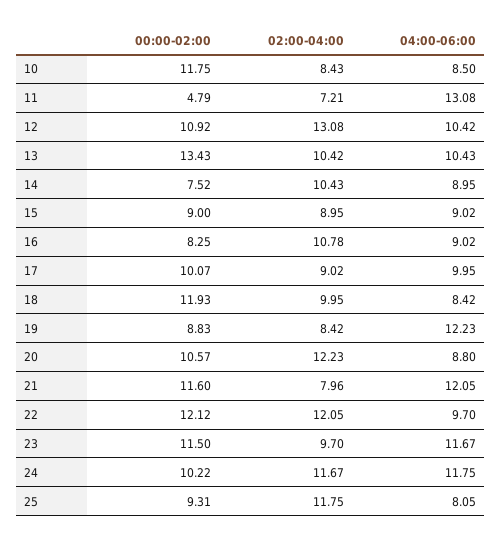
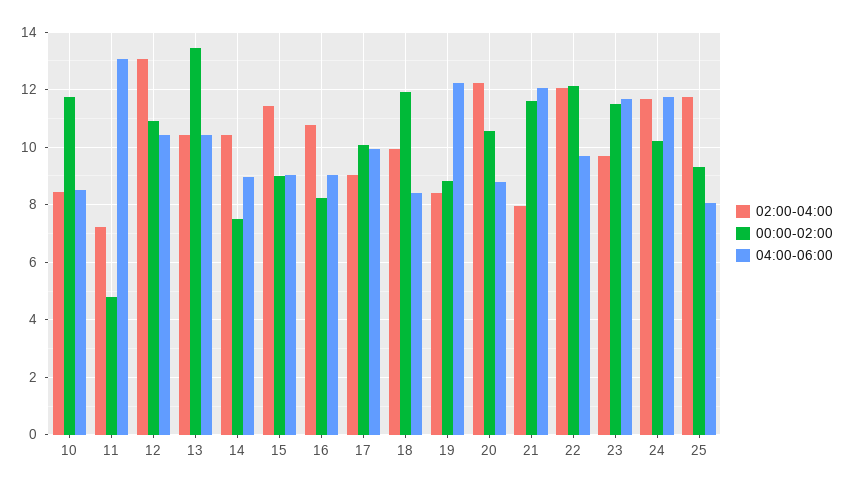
  {
    "00:00-02:00": {
      "10": 11.75,
      "11": 4.79,
      "12": 10.92,
      "13": 13.43,
      "14": 7.52,
      "15": 9,
      "16": 8.25,
      "17": 10.07,
      "18": 11.93,
      "19": 8.83,
      "20": 10.57,
      "21": 11.6,
      "22": 12.12,
      "23": 11.5,
      "24": 10.22,
      "25": 9.31
    },
    "02:00-04:00": {
      "10": 8.43,
      "11": 7.21,
      "12": 13.08,
      "13": 10.42,
      "14": 10.43,
-     "15": 8.95,
+     "15": 11.5,
      "16": 10.78,
      "17": 9.02,
      "18": 9.95,
      "19": 8.42,
      "20": 12.23,
      "21": 7.96,
      "22": 12.05,
      "23": 9.7,
      "24": 11.67,
      "25": 11.75
    },
    "04:00-06:00": {
      "10": 8.5,
      "11": 13.08,
      "12": 10.42,
      "13": 10.43,
      "14": 8.95,
      "15": 9.02,
      "16": 9.02,
      "17": 9.95,
      "18": 8.42,
      "19": 12.23,
      "20": 8.8,
      "21": 12.05,
      "22": 9.7,
      "23": 11.67,
      "24": 11.75,
      "25": 8.05
    }
  }

